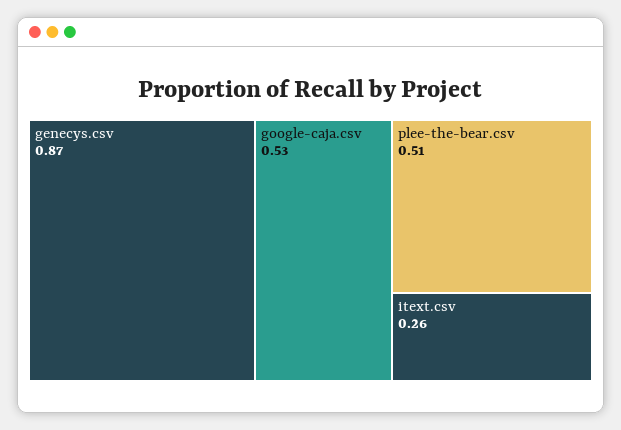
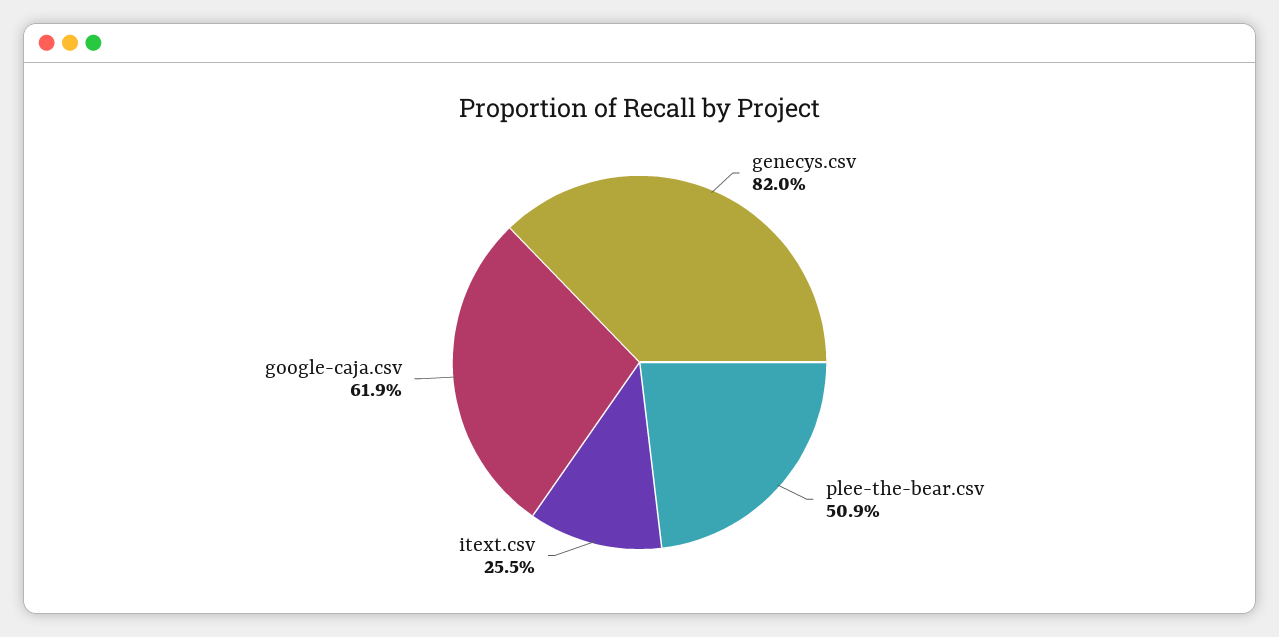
  {
-   "genecys.csv": 0.87,
+   "genecys.csv": 0.82,
-   "google-caja.csv": 0.53,
+   "google-caja.csv": 0.619,
    "plee-the-bear.csv": 0.509,
    "itext.csv": 0.255
  }

